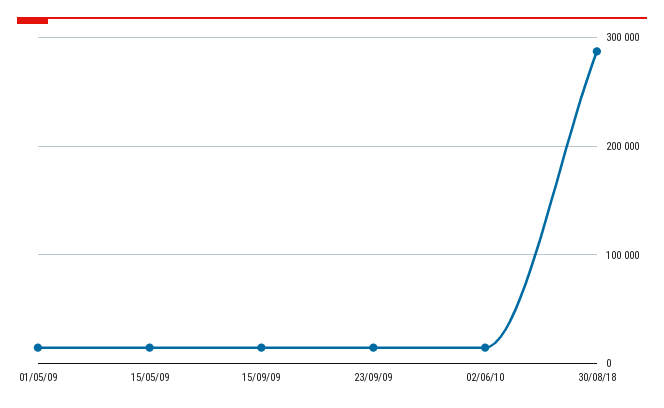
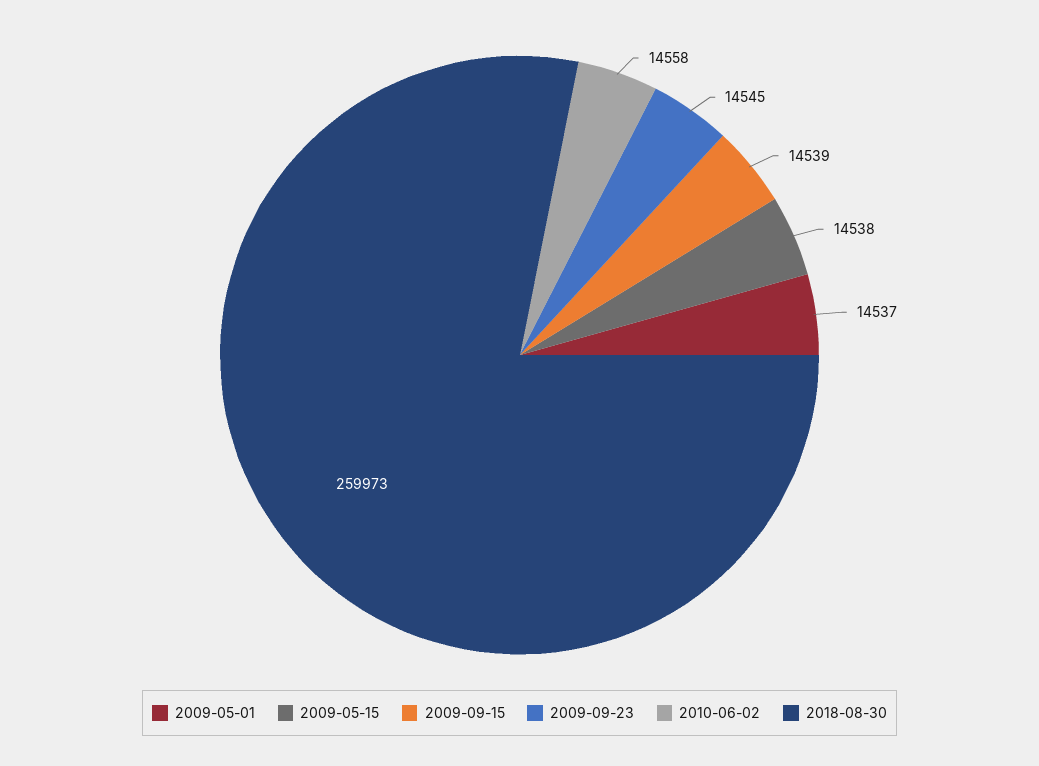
  {
    "01/05/09": 14537,
    "15/05/09": 14538,
    "15/09/09": 14539,
    "23/09/09": 14545,
    "02/06/10": 14558,
-   "30/08/18": 290000
+   "30/08/18": 259973
  }

